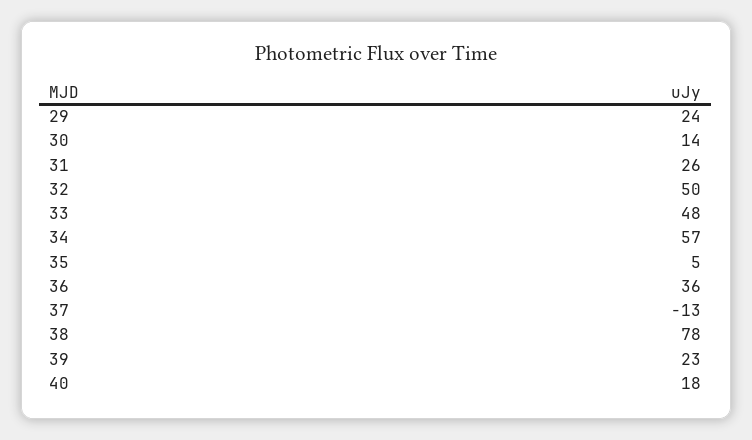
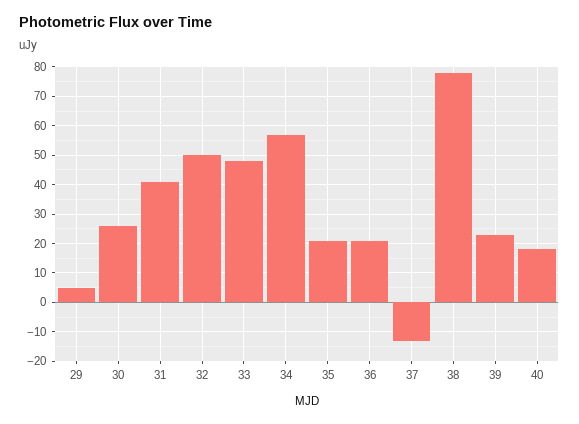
  {
-   "29": 24,
+   "29": 5,
-   "30": 14,
+   "30": 25,
-   "31": 26,
+   "31": 40,
    "32": 50,
    "33": 48,
    "34": 57,
-   "35": 5,
+   "35": 20,
-   "36": 36,
+   "36": 20,
    "37": -13,
    "38": 78,
    "39": 23,
    "40": 18
  }

